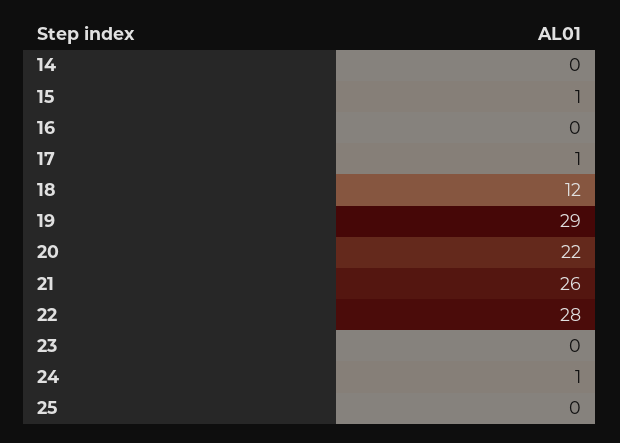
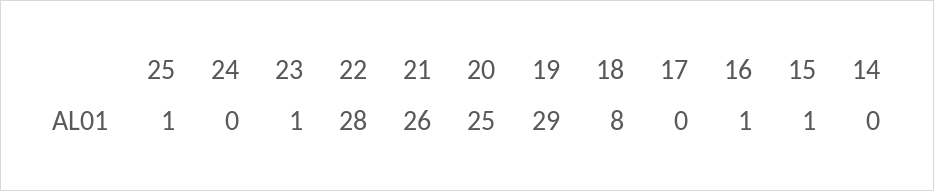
  {
    "14": 0,
    "15": 1,
-   "16": 0,
+   "16": 1,
-   "17": 1,
+   "17": 0,
-   "18": 12,
+   "18": 8,
    "19": 29,
-   "20": 22,
+   "20": 25,
    "21": 26,
    "22": 28,
-   "23": 0,
+   "23": 1,
-   "24": 1,
+   "24": 0,
-   "25": 0
+   "25": 1
  }

